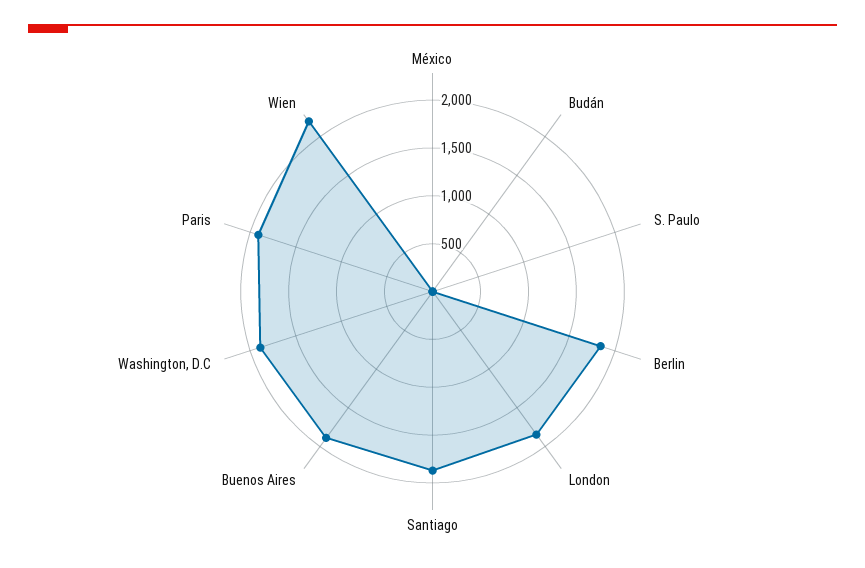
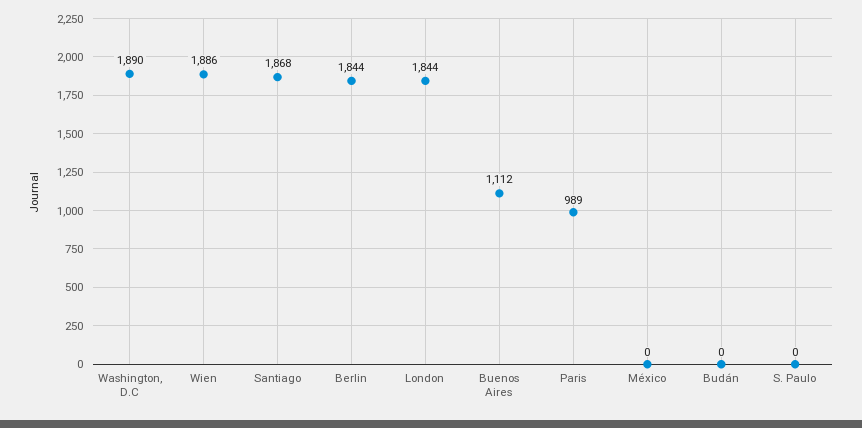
  {
    "México": 0,
    "Budán": 0,
    "S. Paulo": 0,
    "Berlin": 1844,
    "London": 1844,
    "Santiago": 1868,
-   "Buenos Aires": 1900,
+   "Buenos Aires": 1112,
    "Washington, D.C": 1890,
-   "Paris": 1900,
+   "Paris": 989,
-   "Wien": 2200
+   "Wien": 1886
  }

